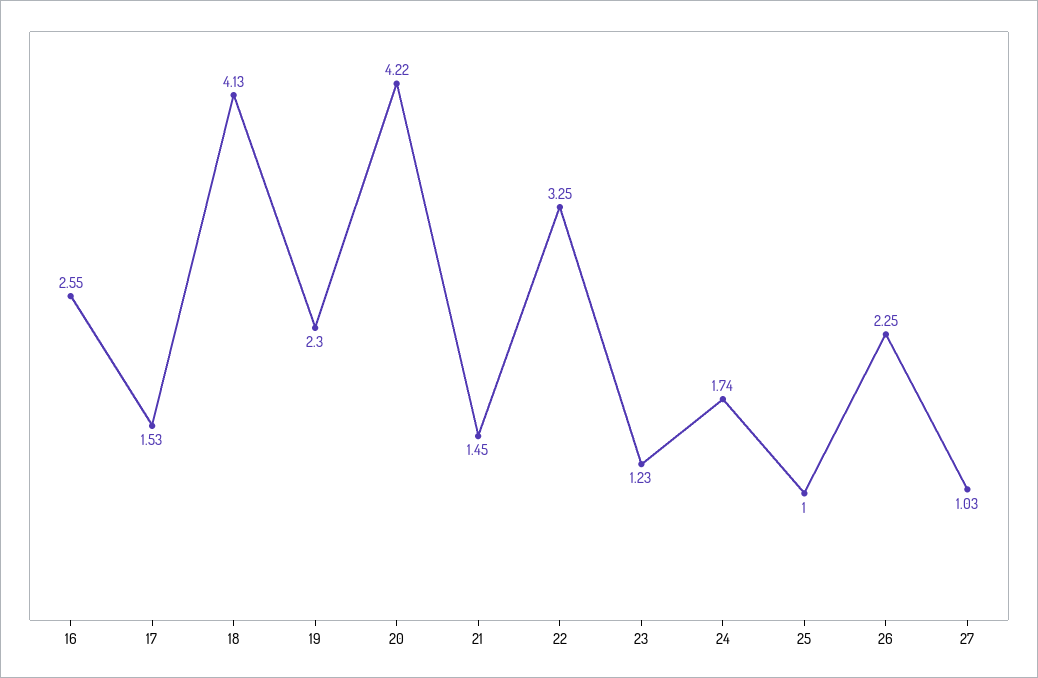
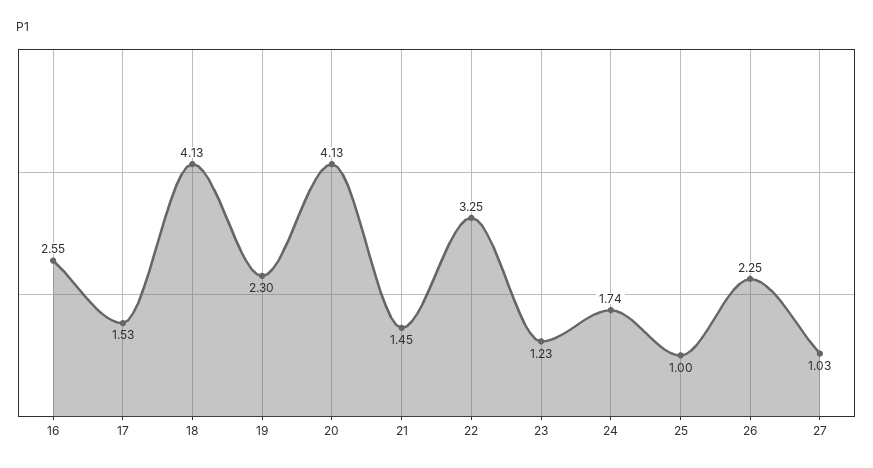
  {
    "16": 2.55,
    "17": 1.53,
    "18": 4.13,
    "19": 2.3,
-   "20": 4.22,
+   "20": 4.13,
    "21": 1.45,
    "22": 3.25,
    "23": 1.23,
    "24": 1.74,
    "25": 1,
    "26": 2.25,
    "27": 1.03
  }

